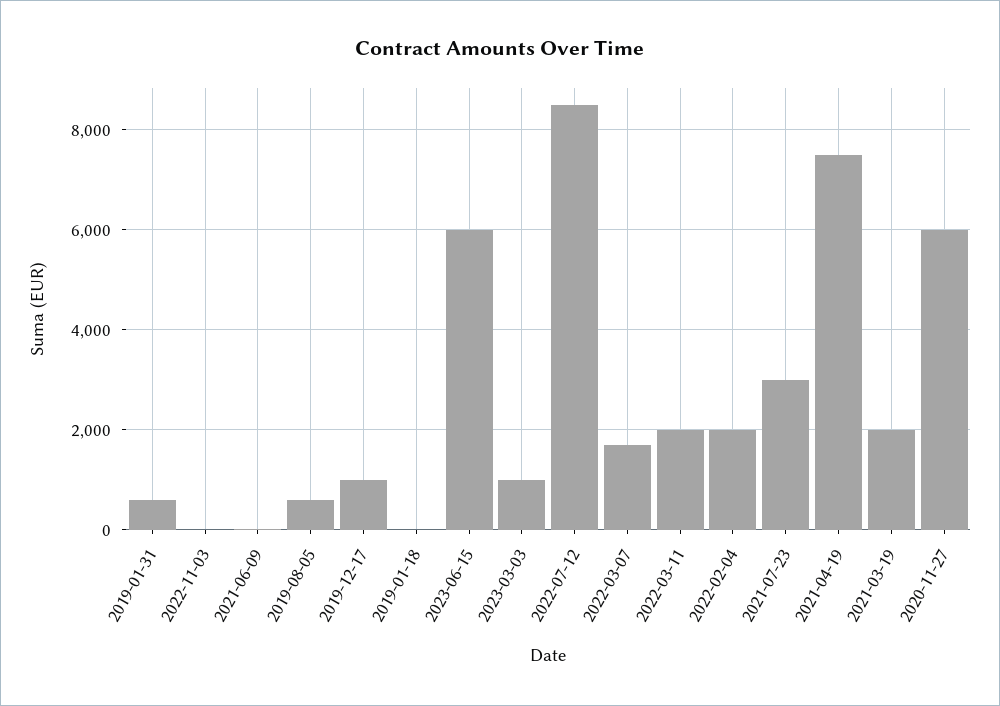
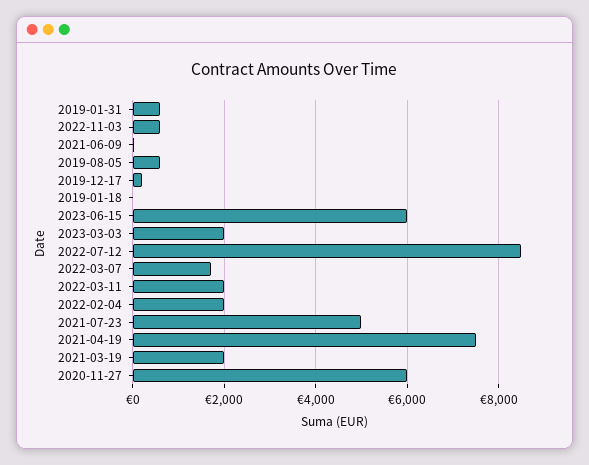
  {
    "2019-01-31": 600,
-   "2022-11-03": 0,
+   "2022-11-03": 600,
    "2021-06-09": 0,
    "2019-08-05": 600,
-   "2019-12-17": 1000,
+   "2019-12-17": 200,
    "2019-01-18": 0,
    "2023-06-15": 6000,
-   "2023-03-03": 1000,
+   "2023-03-03": 2000,
    "2022-07-12": 8600,
    "2022-03-07": 1800,
    "2022-03-11": 2000,
    "2022-02-04": 2000,
-   "2021-07-23": 3000,
+   "2021-07-23": 5000,
    "2021-04-19": 7600,
    "2021-03-19": 2000,
    "2020-11-27": 6000
  }

